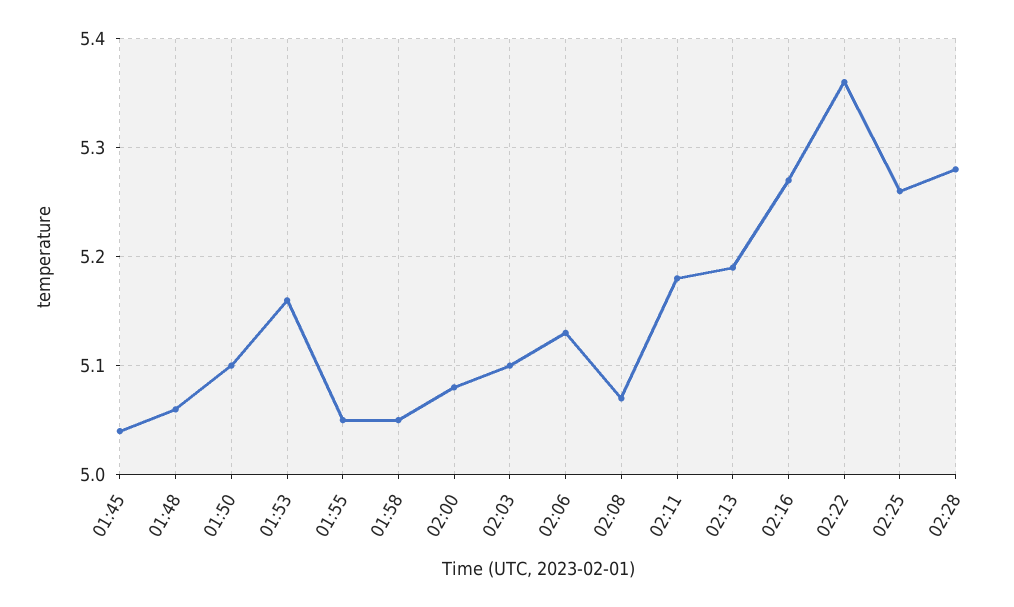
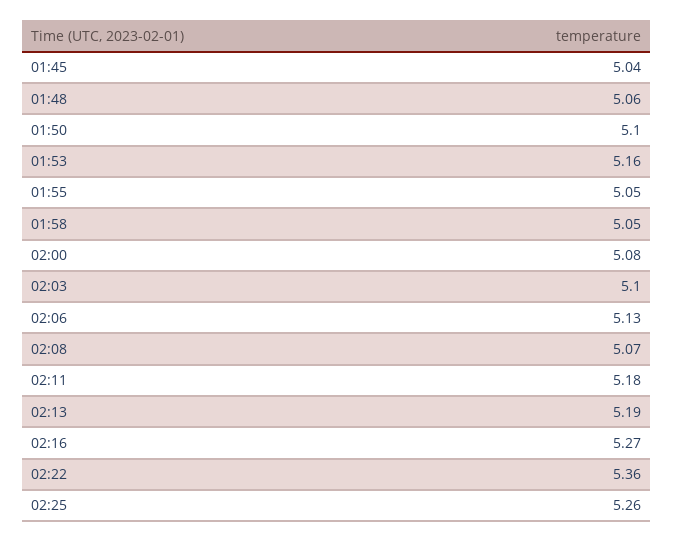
  {
    "01:45": 5.04,
    "01:48": 5.06,
    "01:50": 5.1,
    "01:53": 5.16,
    "01:55": 5.05,
    "01:58": 5.05,
    "02:00": 5.08,
    "02:03": 5.1,
    "02:06": 5.13,
    "02:08": 5.07,
    "02:11": 5.18,
    "02:13": 5.19,
    "02:16": 5.27,
    "02:22": 5.36,
-   "02:25": 5.26,
+   "02:25": 5.26
-   "02:28": 5.28
  }

